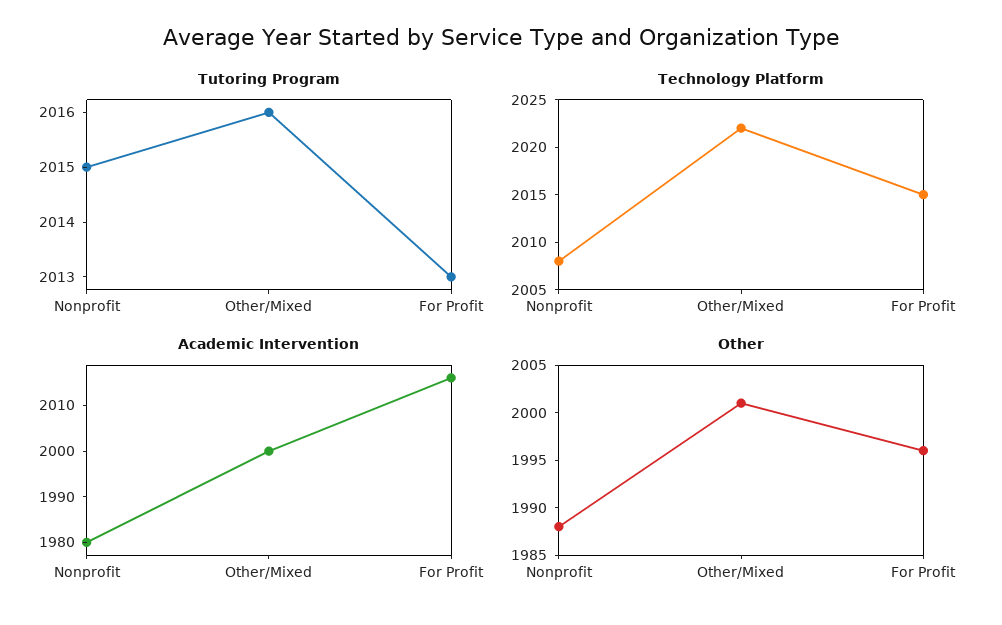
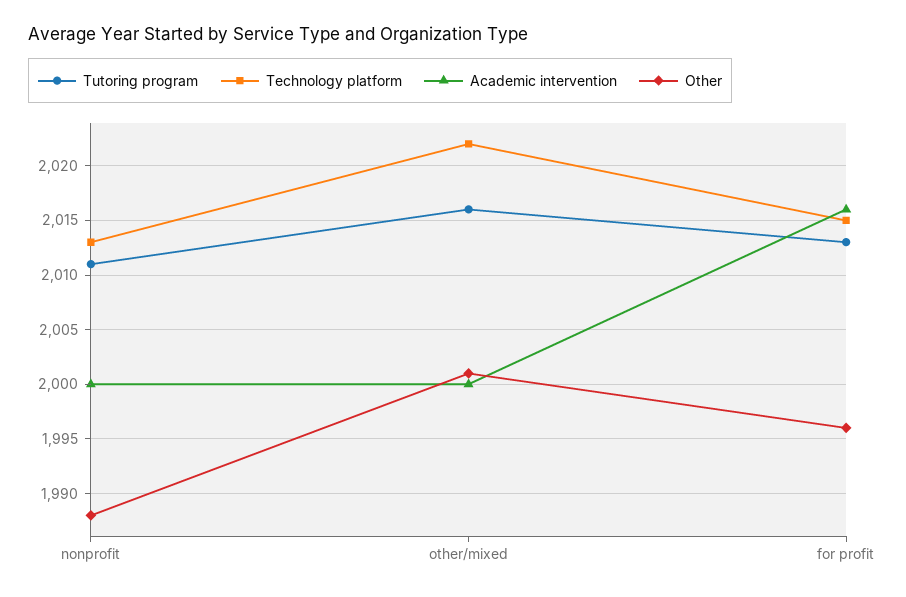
  {
    "Tutoring Program": {
-     "Nonprofit": 2015,
+     "Nonprofit": 2011,
      "Other/Mixed": 2016,
      "For Profit": 2013
    },
    "Technology Platform": {
-     "Nonprofit": 2008,
+     "Nonprofit": 2013,
      "Other/Mixed": 2022,
      "For Profit": 2015
    },
    "Academic Intervention": {
-     "Nonprofit": 1980,
+     "Nonprofit": 2000,
      "Other/Mixed": 2000,
      "For Profit": 2016
    },
    "Other": {
      "Nonprofit": 1988,
      "Other/Mixed": 2001,
      "For Profit": 1996
    }
  }

